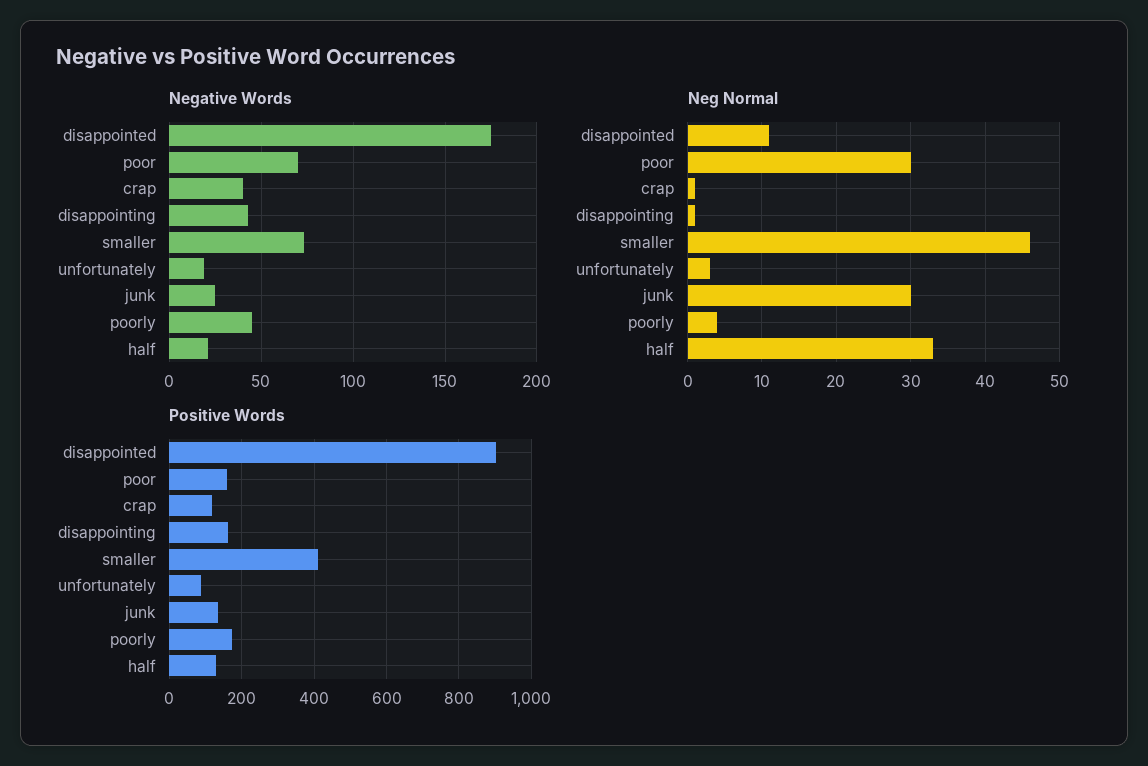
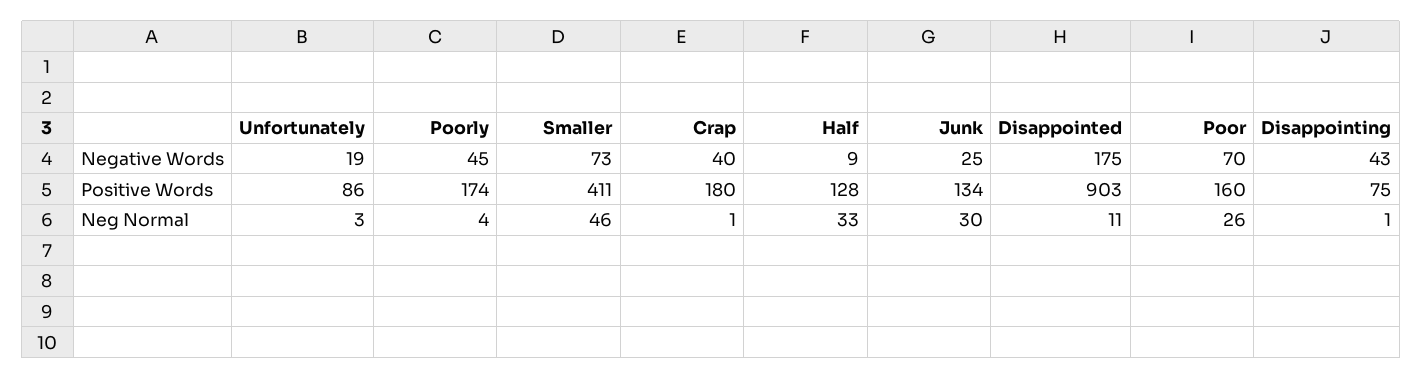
  {
    "Negative Words": {
      "disappointed": 175,
      "poor": 70,
      "crap": 40,
      "disappointing": 43,
      "smaller": 73,
      "unfortunately": 19,
      "junk": 25,
      "poorly": 45,
-     "half": 20
+     "half": 9
    },
    "Neg Normal": {
      "disappointed": 11,
-     "poor": 30,
+     "poor": 26,
      "crap": 1,
      "disappointing": 1,
      "smaller": 46,
      "unfortunately": 3,
      "junk": 30,
      "poorly": 4,
      "half": 33
    },
    "Positive Words": {
      "disappointed": 903,
      "poor": 160,
-     "crap": 120,
+     "crap": 180,
-     "disappointing": 160,
+     "disappointing": 75,
      "smaller": 411,
      "unfortunately": 86,
      "junk": 134,
      "poorly": 174,
      "half": 128
    }
  }

